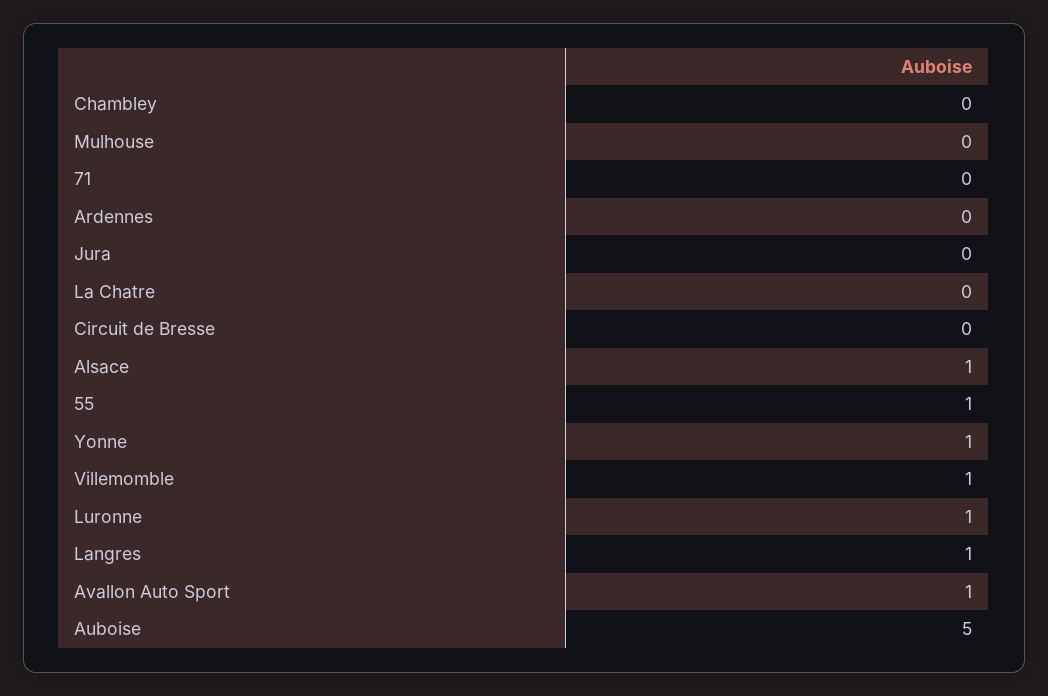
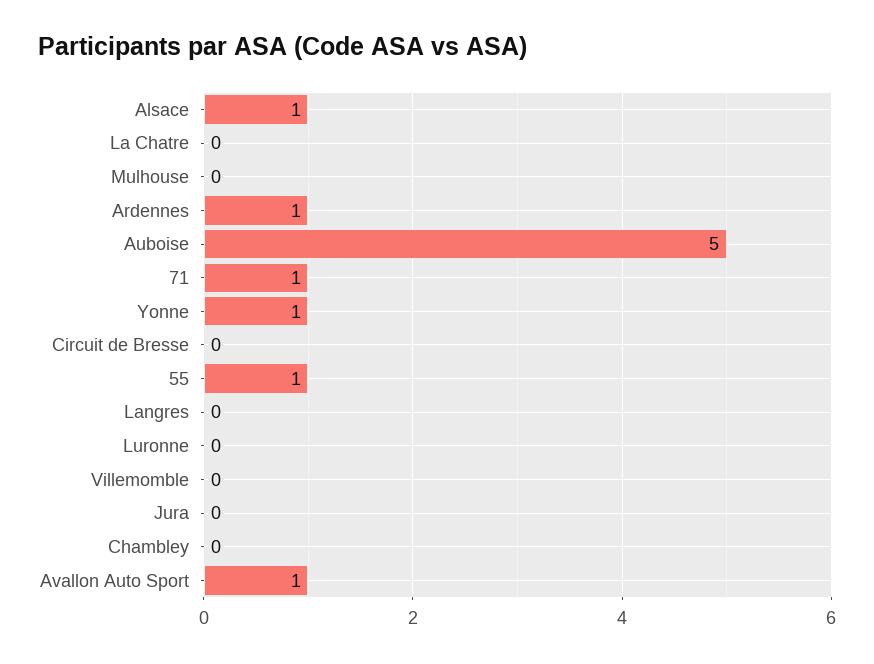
  {
    "Chambley": 0,
    "Mulhouse": 0,
-   "71": 0,
+   "71": 1,
-   "Ardennes": 0,
+   "Ardennes": 1,
    "Jura": 0,
    "La Chatre": 0,
    "Circuit de Bresse": 0,
    "Alsace": 1,
    "55": 1,
    "Yonne": 1,
-   "Villemomble": 1,
+   "Villemomble": 0,
-   "Luronne": 1,
+   "Luronne": 0,
-   "Langres": 1,
+   "Langres": 0,
    "Avallon Auto Sport": 1,
    "Auboise": 5
  }

